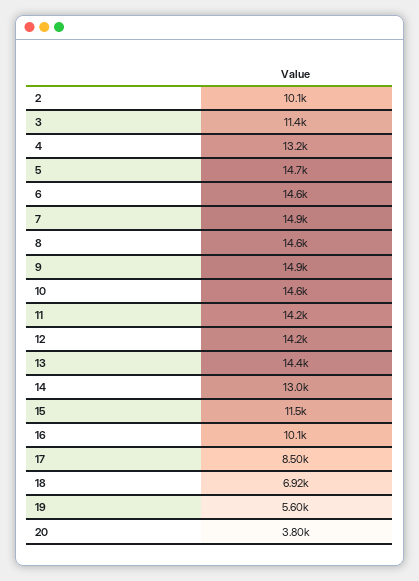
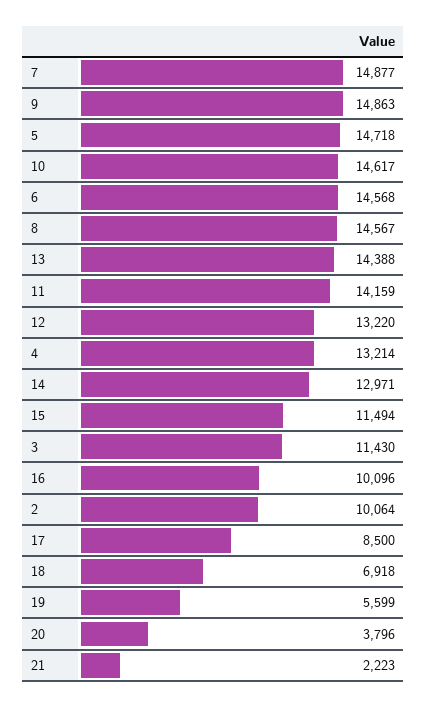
  {
    "2": 10064,
    "3": 11430,
    "4": 13214,
    "5": 14718,
    "6": 14568,
    "7": 14877,
    "8": 14567,
    "9": 14863,
    "10": 14617,
    "11": 14159,
-   "12": 14200,
+   "12": 13220,
    "13": 14388,
    "14": 12971,
    "15": 11494,
    "16": 10096,
    "17": 8500,
    "18": 6918,
    "19": 5599,
-   "20": 3796
+   "20": 3796,
+   "21": 2223
  }

